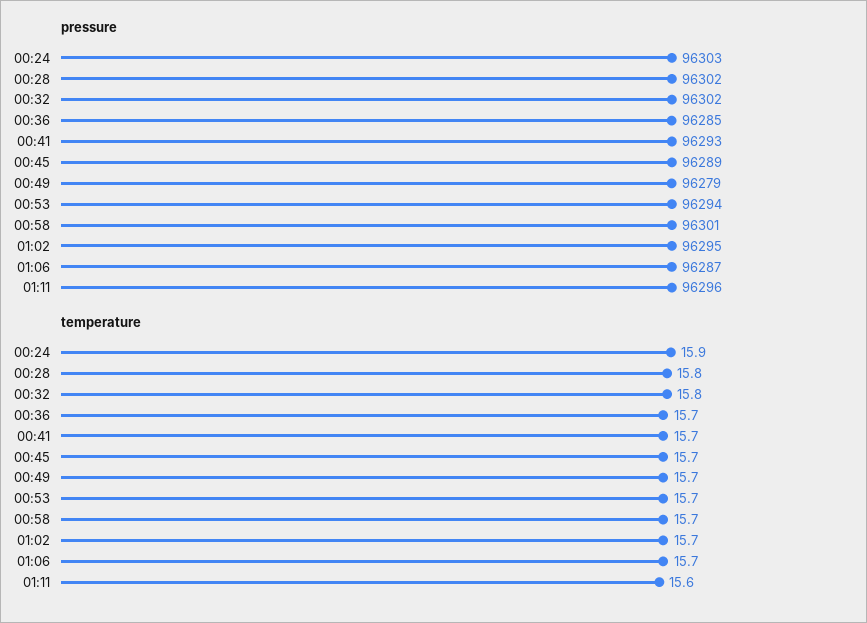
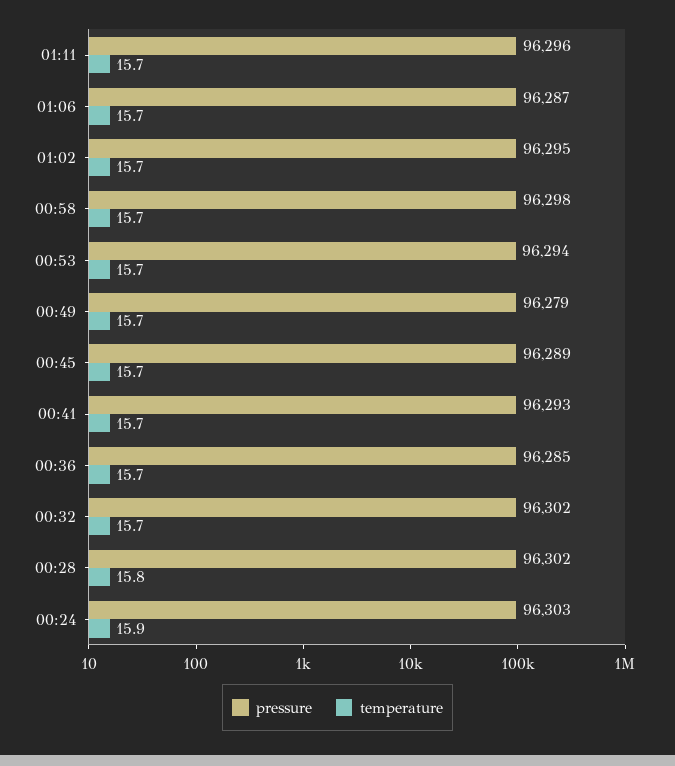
  {
    "pressure": {
      "00:24": 96303,
      "00:28": 96302,
      "00:32": 96302,
      "00:36": 96285,
      "00:41": 96293,
      "00:45": 96289,
      "00:49": 96279,
      "00:53": 96294,
-     "00:58": 96301,
+     "00:58": 96298,
      "01:02": 96295,
      "01:06": 96287,
      "01:11": 96296
    },
    "temperature": {
      "00:24": 15.9,
      "00:28": 15.8,
-     "00:32": 15.8,
+     "00:32": 15.7,
      "00:36": 15.7,
      "00:41": 15.7,
      "00:45": 15.7,
      "00:49": 15.7,
      "00:53": 15.7,
      "00:58": 15.7,
      "01:02": 15.7,
      "01:06": 15.7,
-     "01:11": 15.6
+     "01:11": 15.7
    }
  }

